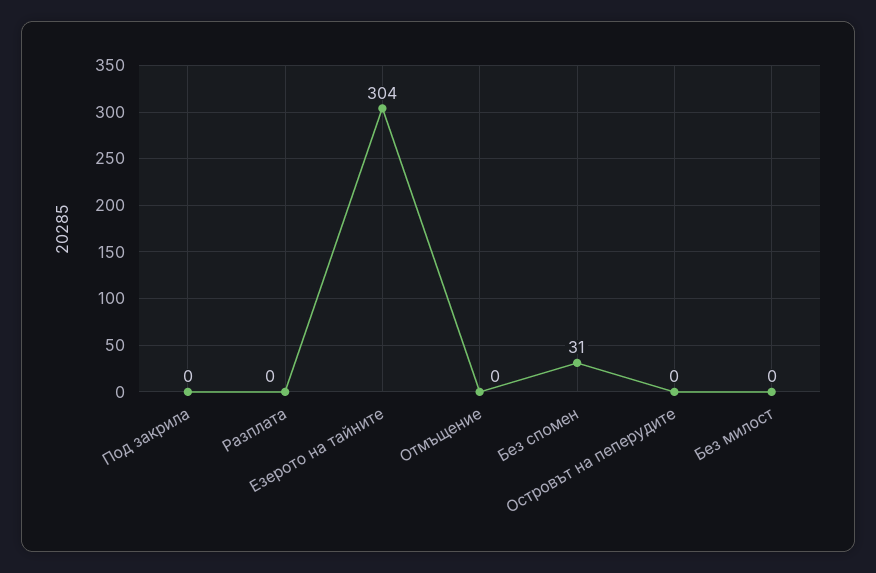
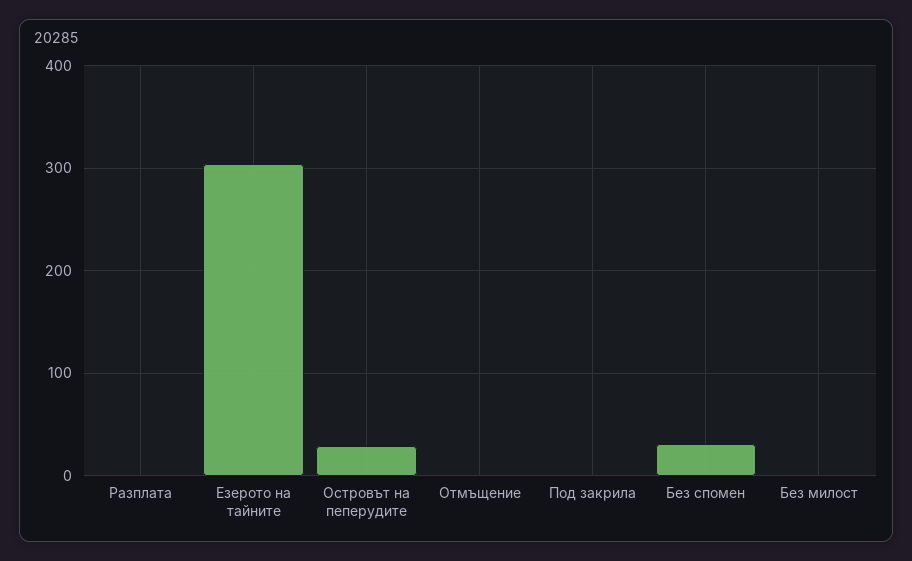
  {
    "Под закрила": 0,
    "Разплата": 0,
    "Езерото на тайните": 304,
    "Отмъщение": 0,
    "Без спомен": 31,
-   "Островът на пеперудите": 0,
+   "Островът на пеперудите": 30,
    "Без милост": 0
  }

